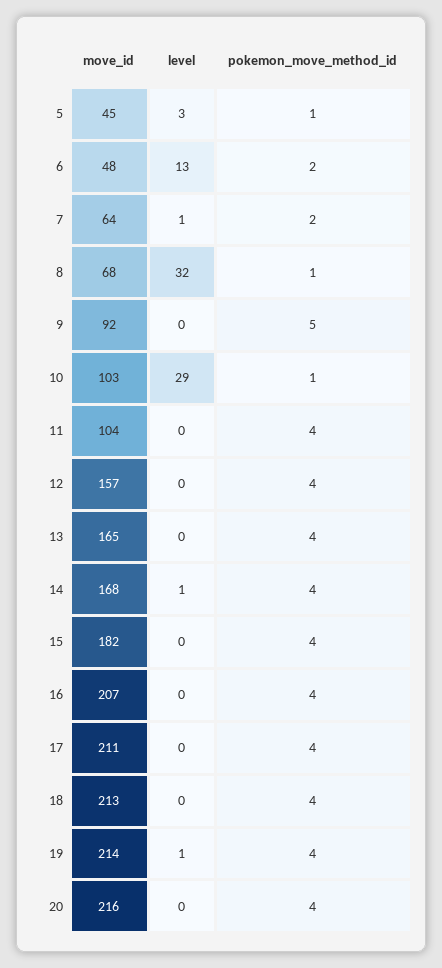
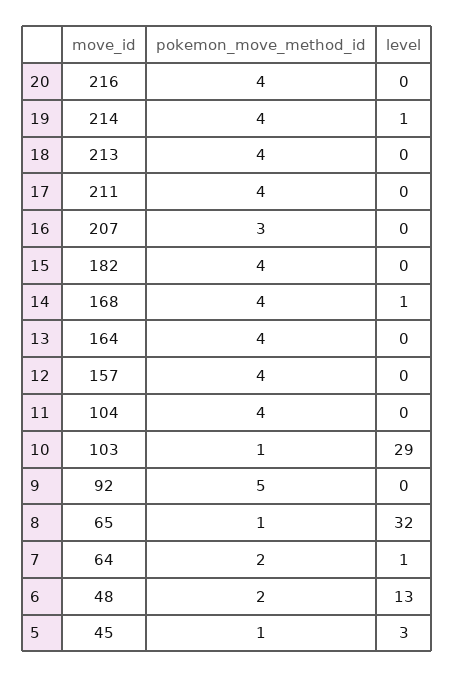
  {
    "move_id": {
      "5": 45,
      "6": 48,
      "7": 64,
-     "8": 68,
+     "8": 65,
      "9": 92,
      "10": 103,
      "11": 104,
      "12": 157,
-     "13": 165,
+     "13": 164,
      "14": 168,
      "15": 182,
      "16": 207,
      "17": 211,
      "18": 213,
      "19": 214,
      "20": 216
    },
    "level": {
      "5": 3,
      "6": 13,
      "7": 1,
      "8": 32,
      "9": 0,
      "10": 29,
      "11": 0,
      "12": 0,
      "13": 0,
      "14": 1,
      "15": 0,
      "16": 0,
      "17": 0,
      "18": 0,
      "19": 1,
      "20": 0
    },
    "pokemon_move_method_id": {
      "5": 1,
      "6": 2,
      "7": 2,
      "8": 1,
      "9": 5,
      "10": 1,
      "11": 4,
      "12": 4,
      "13": 4,
      "14": 4,
      "15": 4,
-     "16": 4,
+     "16": 3,
      "17": 4,
      "18": 4,
      "19": 4,
      "20": 4
    }
  }

